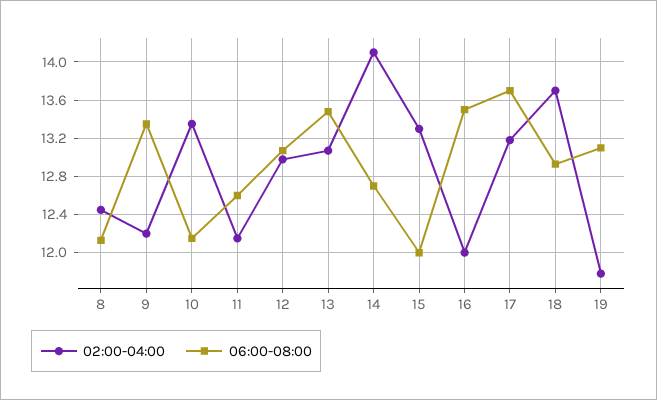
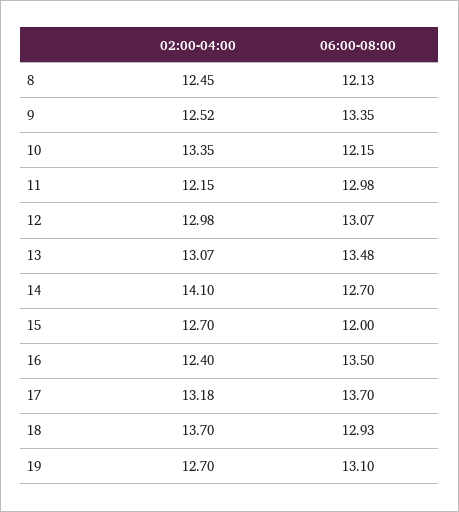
  {
    "02:00-04:00": {
      "8": 12.45,
-     "9": 12.2,
+     "9": 12.52,
      "10": 13.35,
      "11": 12.15,
      "12": 12.98,
      "13": 13.07,
      "14": 14.1,
-     "15": 13.3,
+     "15": 12.7,
-     "16": 12,
+     "16": 12.4,
      "17": 13.18,
      "18": 13.7,
-     "19": 11.8
+     "19": 12.7
    },
    "06:00-08:00": {
      "8": 12.13,
      "9": 13.35,
      "10": 12.15,
-     "11": 12.6,
+     "11": 12.98,
      "12": 13.07,
      "13": 13.48,
      "14": 12.7,
      "15": 12,
      "16": 13.5,
      "17": 13.7,
      "18": 12.93,
      "19": 13.1
    }
  }

